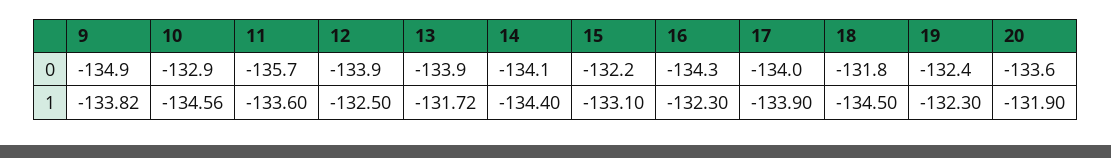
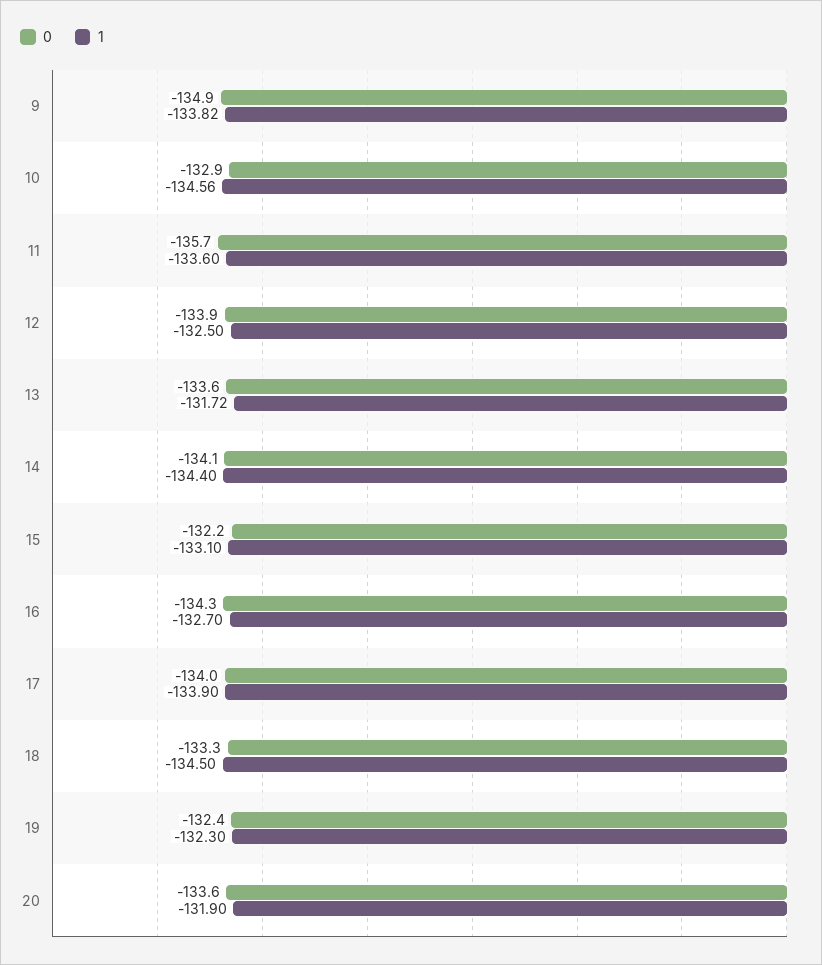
  {
    "0": {
      "9": -134.9,
      "10": -132.9,
      "11": -135.7,
      "12": -133.9,
-     "13": -133.9,
+     "13": -133.6,
      "14": -134.1,
      "15": -132.2,
      "16": -134.3,
      "17": -134,
-     "18": -131.8,
+     "18": -133.3,
      "19": -132.4,
      "20": -133.6
    },
    "1": {
      "9": -133.82,
      "10": -134.56,
      "11": -133.6,
      "12": -132.5,
      "13": -131.72,
      "14": -134.4,
      "15": -133.1,
-     "16": -132.3,
+     "16": -132.7,
      "17": -133.9,
      "18": -134.5,
      "19": -132.3,
      "20": -131.9
    }
  }

